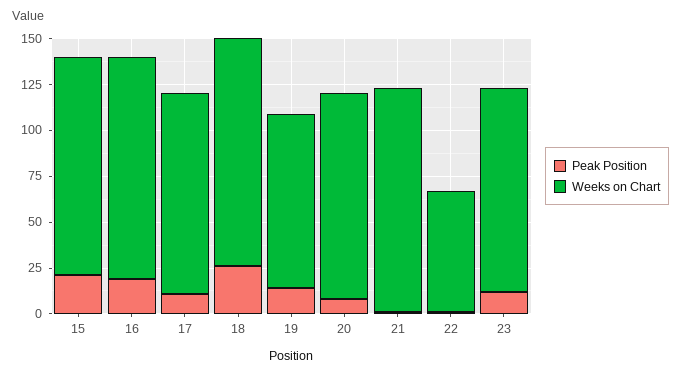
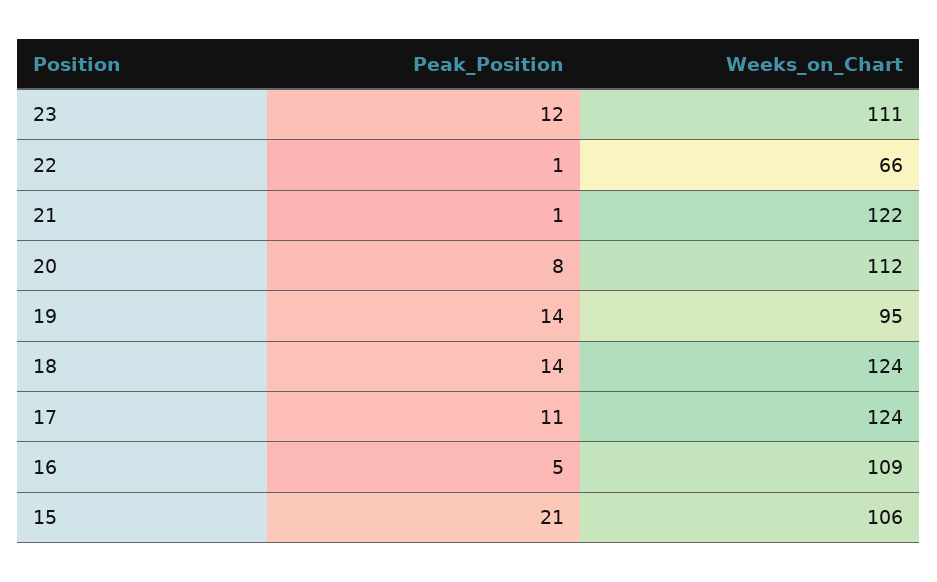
  {
    "Peak Position": {
      "15": 21,
-     "16": 20,
+     "16": 5,
      "17": 11,
-     "18": 25,
+     "18": 14,
      "19": 14,
      "20": 8,
      "21": 1,
      "22": 1,
      "23": 12
    },
    "Weeks on Chart": {
-     "15": 120,
+     "15": 106,
-     "16": 120,
+     "16": 109,
-     "17": 110,
+     "17": 124,
      "18": 124,
      "19": 95,
      "20": 112,
      "21": 122,
      "22": 66,
      "23": 111
    }
  }

